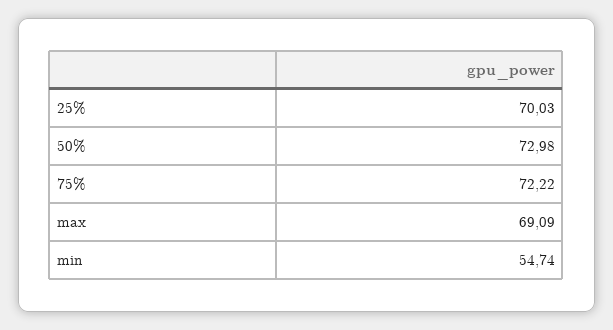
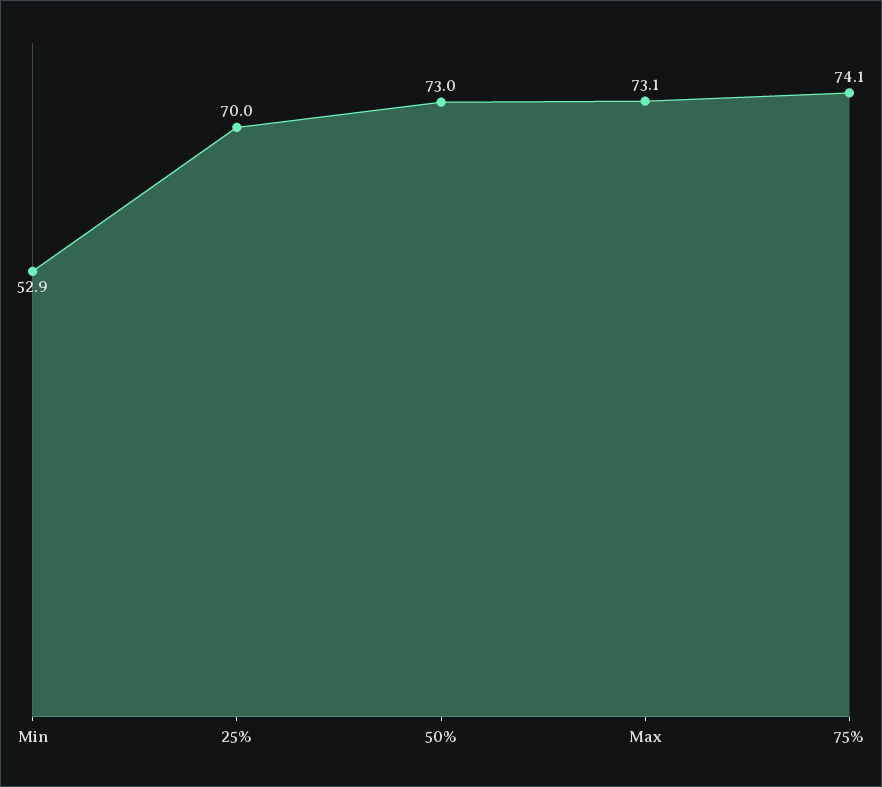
  {
    "25%": 70.03,
    "50%": 72.98,
-   "75%": 72.22,
+   "75%": 74.1,
-   "max": 69.09,
+   "max": 73.1,
-   "min": 54.74
+   "min": 52.9
  }

